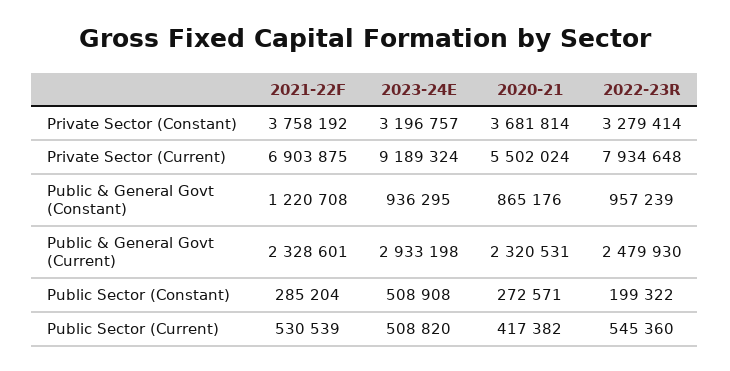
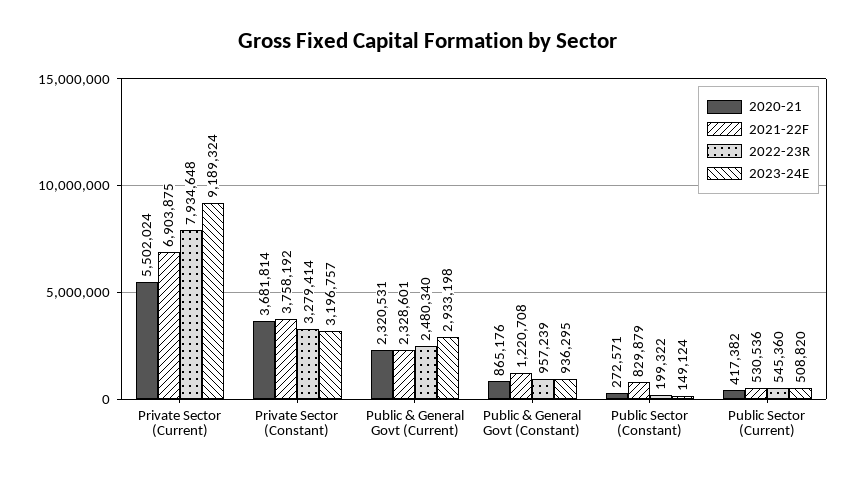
  {
    "2021-22F": {
      "Private Sector (Constant)": 3758192,
      "Private Sector (Current)": 6903875,
      "Public & General Govt (Constant)": 1220708,
      "Public & General Govt (Current)": 2328601,
-     "Public Sector (Constant)": 285204,
+     "Public Sector (Constant)": 829879,
-     "Public Sector (Current)": 530539
+     "Public Sector (Current)": 530536
    },
    "2023-24E": {
      "Private Sector (Constant)": 3196757,
      "Private Sector (Current)": 9189324,
      "Public & General Govt (Constant)": 936295,
      "Public & General Govt (Current)": 2933198,
-     "Public Sector (Constant)": 508908,
+     "Public Sector (Constant)": 149124,
      "Public Sector (Current)": 508820
    },
    "2020-21": {
      "Private Sector (Constant)": 3681814,
      "Private Sector (Current)": 5502024,
      "Public & General Govt (Constant)": 865176,
      "Public & General Govt (Current)": 2320531,
      "Public Sector (Constant)": 272571,
      "Public Sector (Current)": 417382
    },
    "2022-23R": {
      "Private Sector (Constant)": 3279414,
      "Private Sector (Current)": 7934648,
      "Public & General Govt (Constant)": 957239,
-     "Public & General Govt (Current)": 2479930,
+     "Public & General Govt (Current)": 2480340,
      "Public Sector (Constant)": 199322,
      "Public Sector (Current)": 545360
    }
  }

